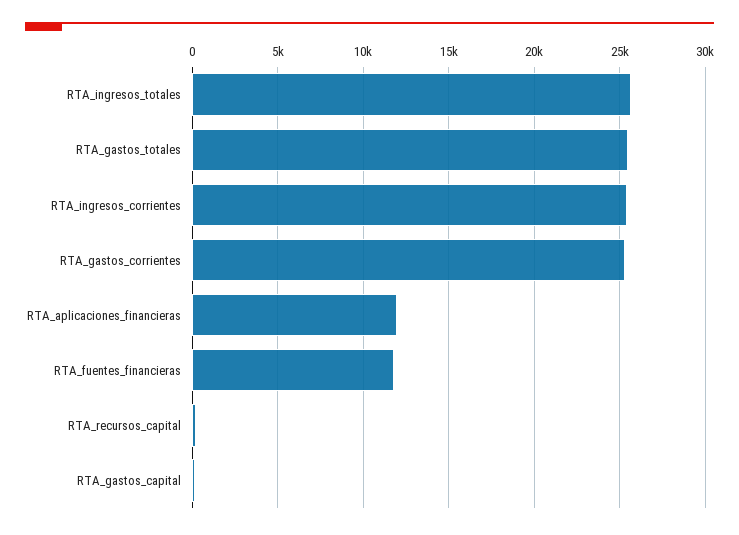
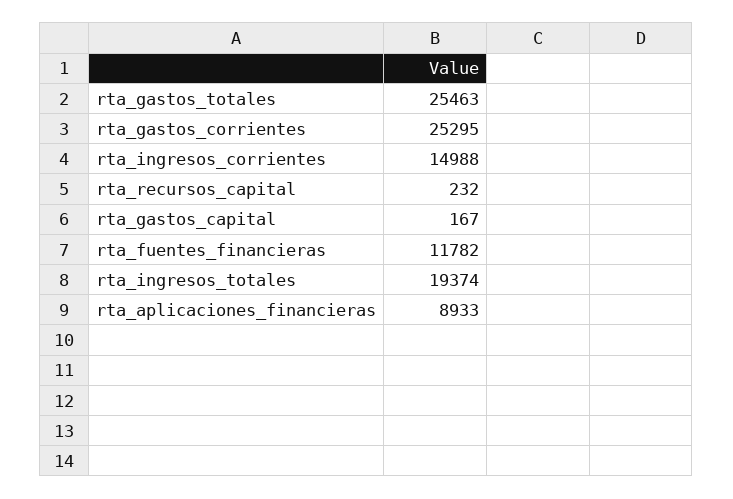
  {
-   "RTA_ingresos_totales": 25500,
+   "RTA_ingresos_totales": 19374,
    "RTA_gastos_totales": 25463,
-   "RTA_ingresos_corrientes": 25500,
+   "RTA_ingresos_corrientes": 14988,
    "RTA_gastos_corrientes": 25295,
-   "RTA_aplicaciones_financieras": 12000,
+   "RTA_aplicaciones_financieras": 8933,
    "RTA_fuentes_financieras": 11782,
    "RTA_recursos_capital": 232,
    "RTA_gastos_capital": 167
  }

